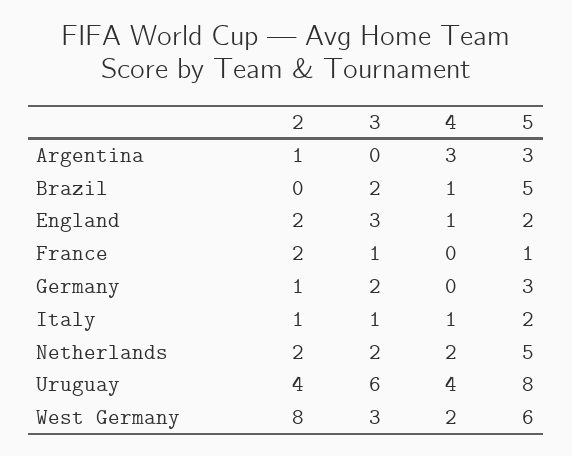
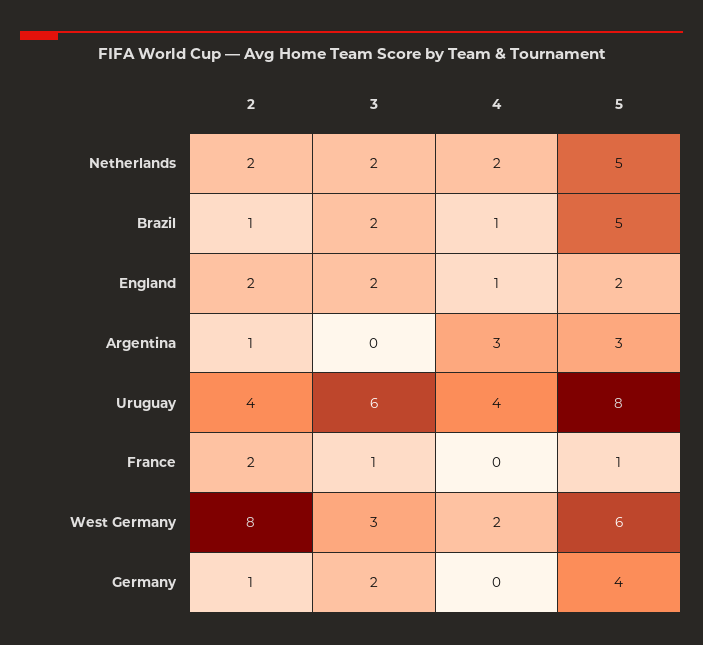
  {
    "2": {
      "Argentina": 1,
-     "Brazil": 0,
+     "Brazil": 1,
      "England": 2,
      "France": 2,
      "Germany": 1,
-     "Italy": 1,
      "Netherlands": 2,
      "Uruguay": 4,
      "West Germany": 8
    },
    "3": {
      "Argentina": 0,
      "Brazil": 2,
-     "England": 3,
+     "England": 2,
      "France": 1,
      "Germany": 2,
-     "Italy": 1,
      "Netherlands": 2,
      "Uruguay": 6,
      "West Germany": 3
    },
    "4": {
      "Argentina": 3,
      "Brazil": 1,
      "England": 1,
      "France": 0,
      "Germany": 0,
-     "Italy": 1,
      "Netherlands": 2,
      "Uruguay": 4,
      "West Germany": 2
    },
    "5": {
      "Argentina": 3,
      "Brazil": 5,
      "England": 2,
      "France": 1,
-     "Germany": 3,
+     "Germany": 4,
-     "Italy": 2,
      "Netherlands": 5,
      "Uruguay": 8,
      "West Germany": 6
    }
  }

